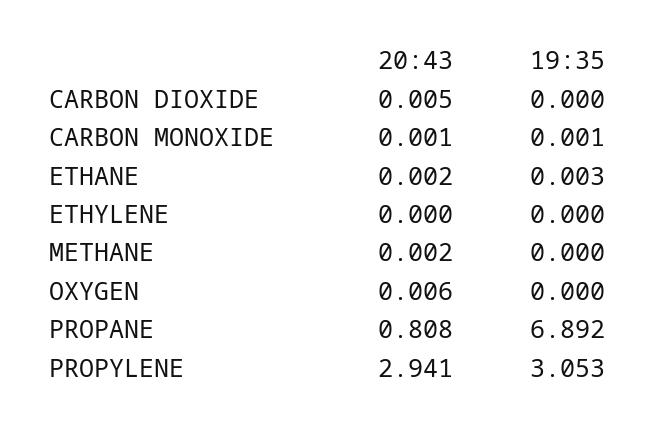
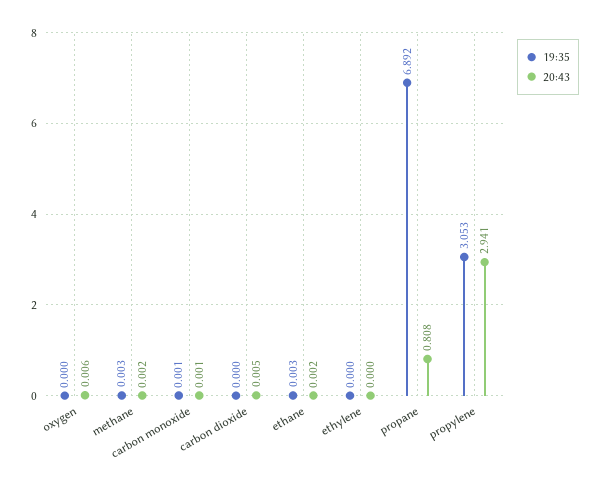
  {
    "20:43": {
      "CARBON DIOXIDE": 0.005,
      "CARBON MONOXIDE": 0.001,
      "ETHANE": 0.002,
      "ETHYLENE": 0,
      "METHANE": 0.002,
      "OXYGEN": 0.006,
      "PROPANE": 0.808,
      "PROPYLENE": 2.941
    },
    "19:35": {
      "CARBON DIOXIDE": 0,
      "CARBON MONOXIDE": 0.001,
      "ETHANE": 0.003,
      "ETHYLENE": 0,
-     "METHANE": 0,
+     "METHANE": 0.003,
      "OXYGEN": 0,
      "PROPANE": 6.892,
      "PROPYLENE": 3.053
    }
  }

